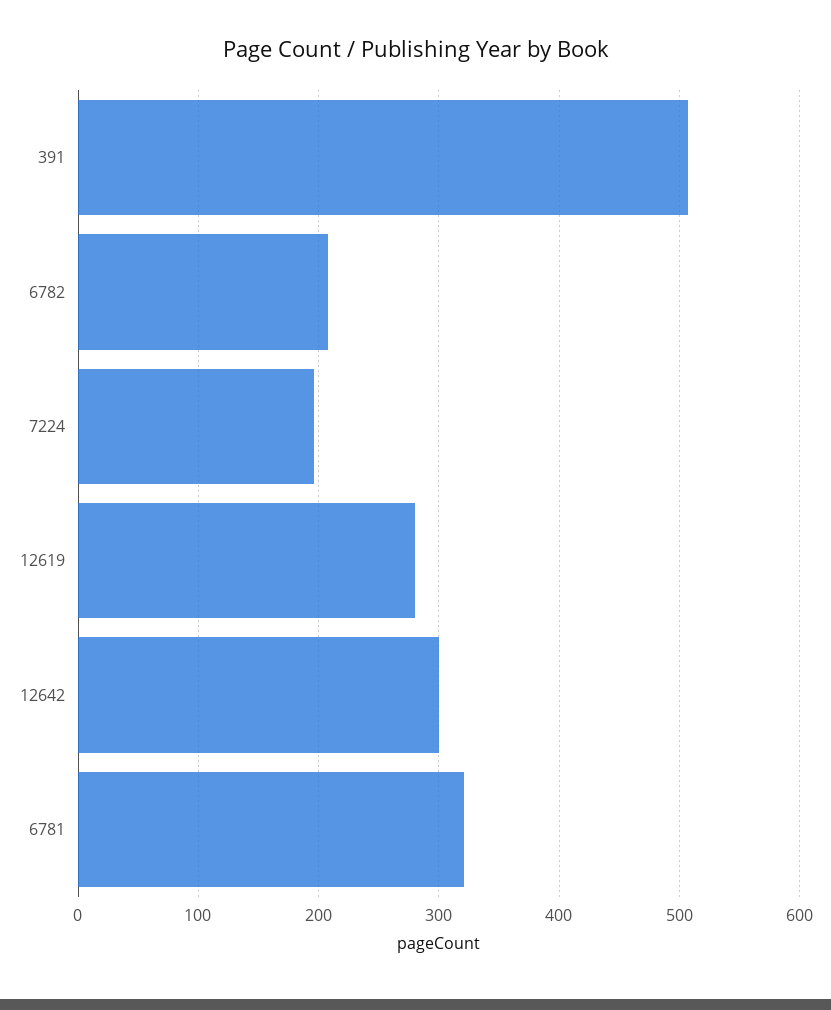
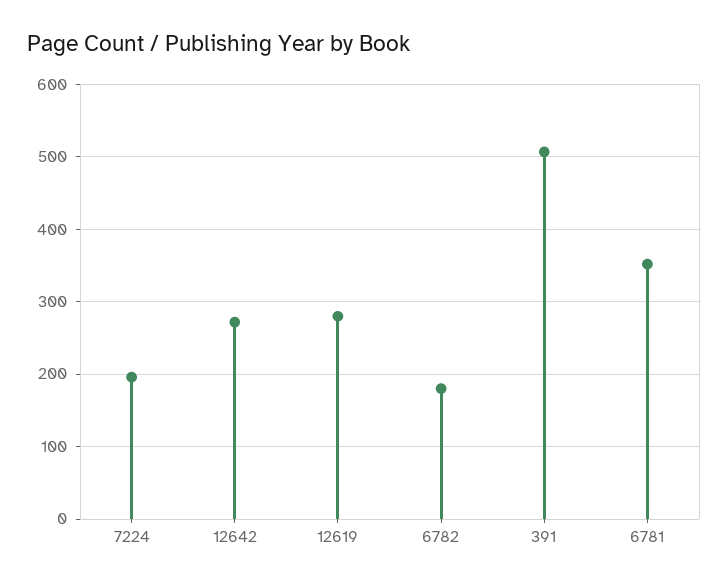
  {
    "391": 510,
-   "6782": 210,
+   "6782": 180,
    "7224": 200,
    "12619": 280,
-   "12642": 300,
+   "12642": 270,
-   "6781": 320
+   "6781": 350
  }

